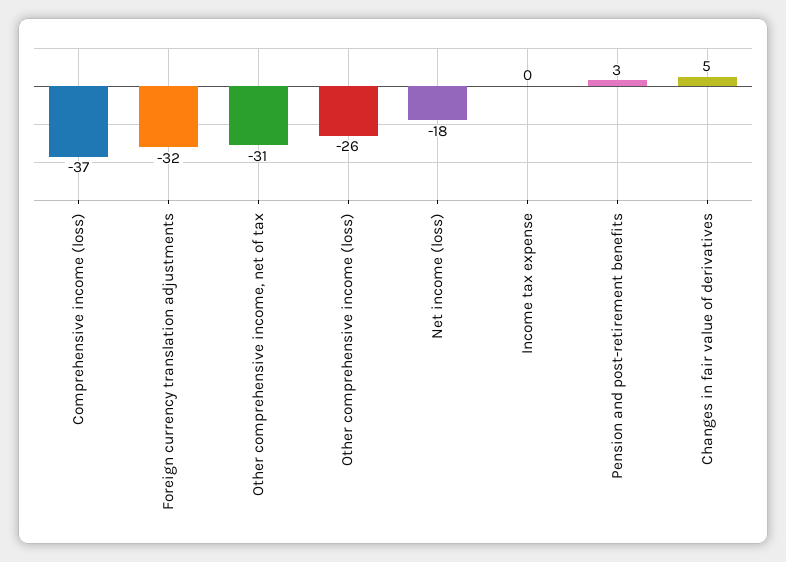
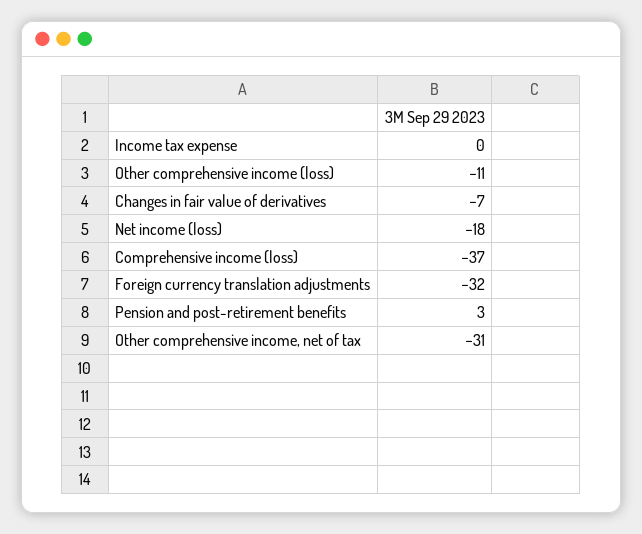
  {
    "Comprehensive income (loss)": -37,
    "Foreign currency translation adjustments": -32,
    "Other comprehensive income, net of tax": -31,
-   "Other comprehensive income (loss)": -26,
+   "Other comprehensive income (loss)": -11,
    "Net income (loss)": -18,
    "Income tax expense": 0,
    "Pension and post-retirement benefits": 3,
-   "Changes in fair value of derivatives": 5
+   "Changes in fair value of derivatives": -7
  }

